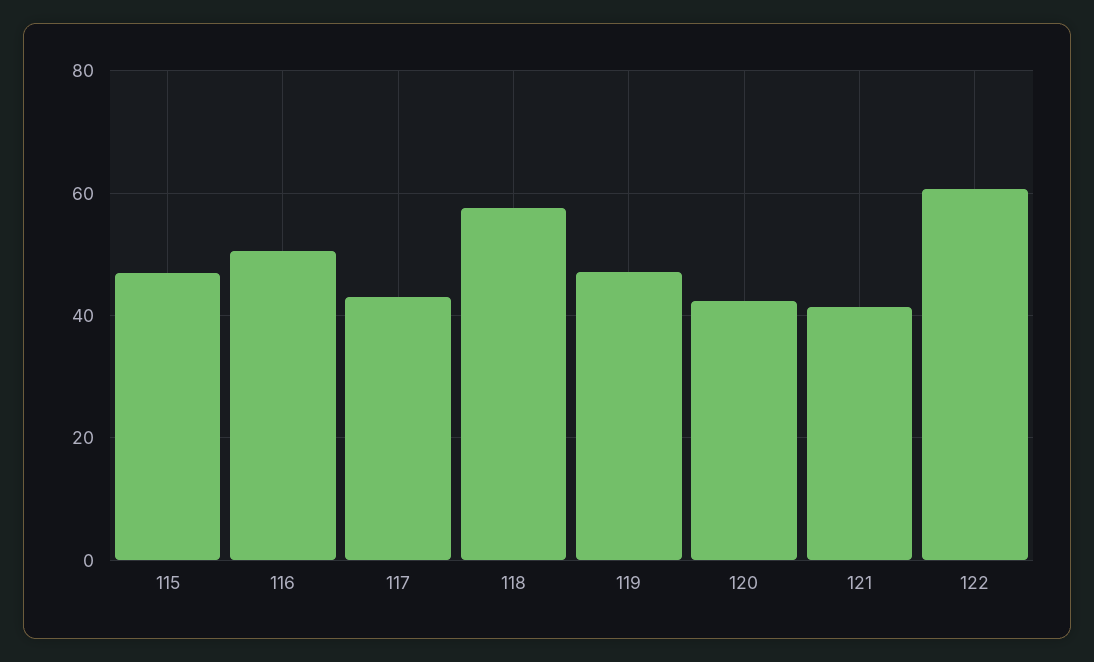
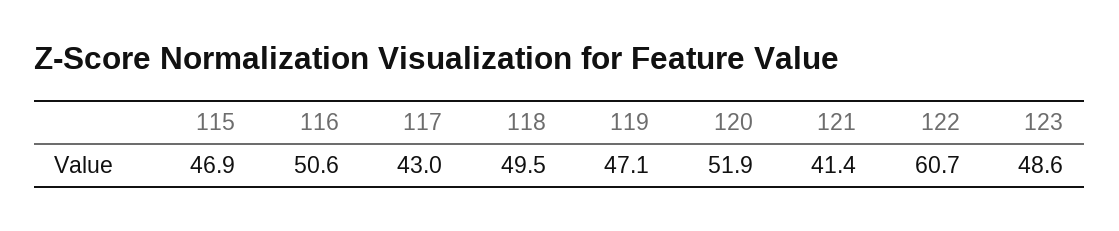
  {
    "115": 46.9,
    "116": 50.6,
    "117": 43,
-   "118": 58,
+   "118": 49.5,
    "119": 47.1,
-   "120": 42,
+   "120": 51.9,
    "121": 41.4,
-   "122": 60.7
+   "122": 60.7,
+   "123": 48.6
  }

